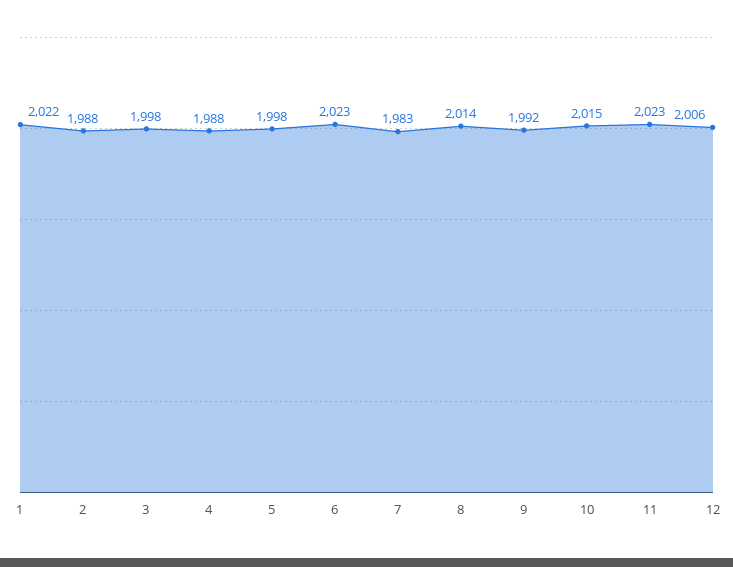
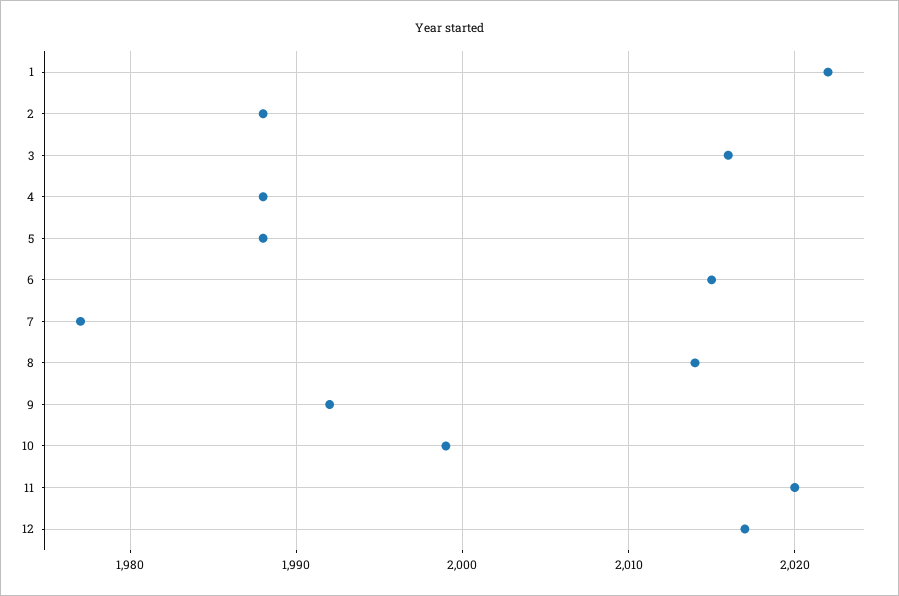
  {
    "1": 2022,
    "2": 1988,
-   "3": 1998,
+   "3": 2016,
    "4": 1988,
-   "5": 1998,
+   "5": 1988,
-   "6": 2023,
+   "6": 2015,
-   "7": 1983,
+   "7": 1977,
    "8": 2014,
    "9": 1992,
-   "10": 2015,
+   "10": 1999,
-   "11": 2023,
+   "11": 2020,
-   "12": 2006
+   "12": 2017
  }

